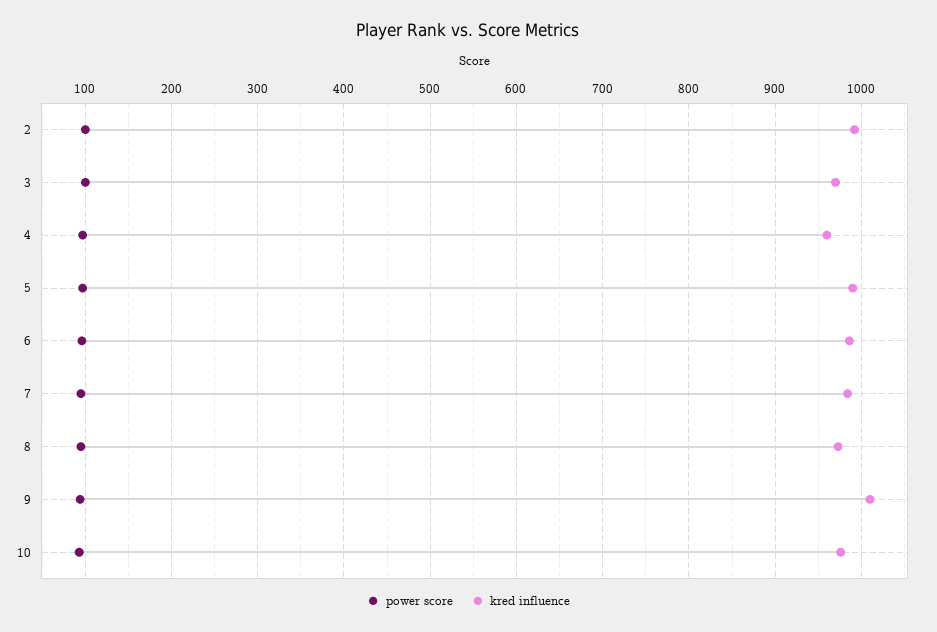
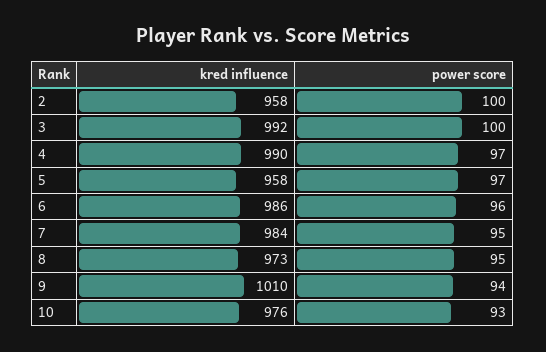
  {
    "power score": {
      "2": 100,
      "3": 100,
      "4": 97,
      "5": 97,
      "6": 96,
      "7": 95,
      "8": 95,
      "9": 94,
      "10": 93
    },
    "kred influence": {
-     "2": 990,
+     "2": 958,
-     "3": 970,
+     "3": 992,
-     "4": 960,
+     "4": 990,
-     "5": 990,
+     "5": 958,
      "6": 986,
      "7": 984,
      "8": 973,
      "9": 1010,
      "10": 976
    }
  }

